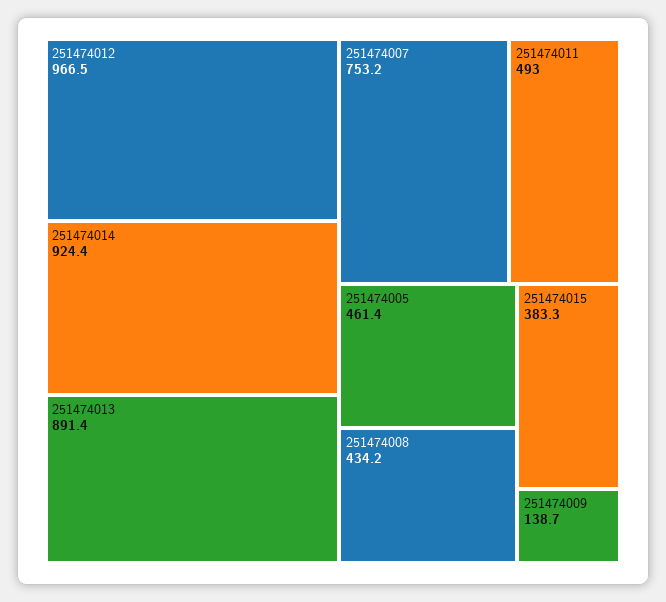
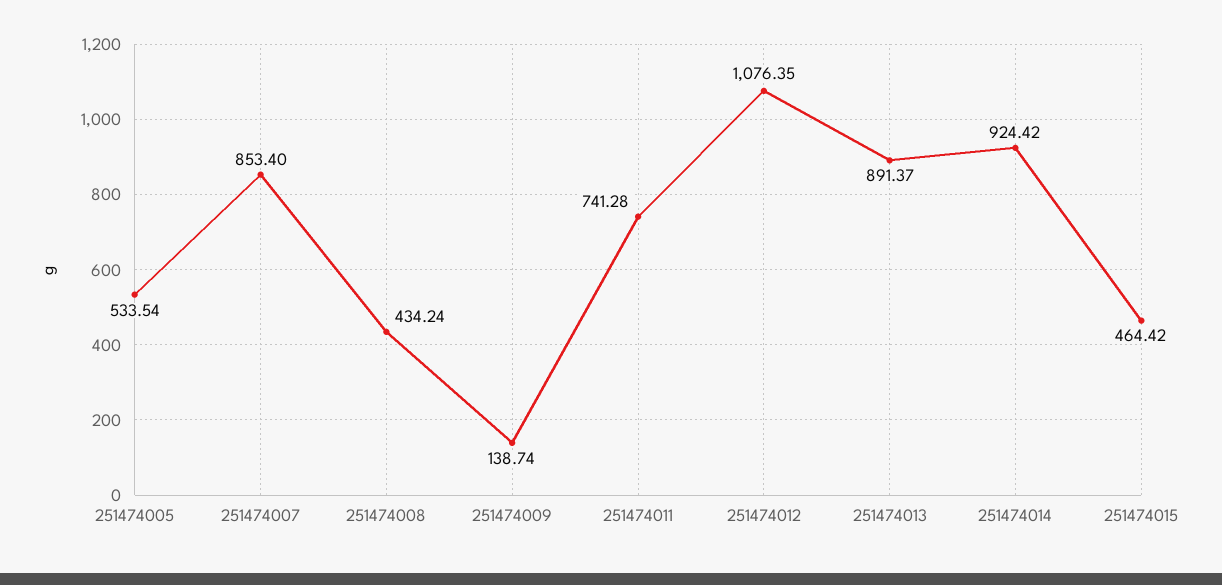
  {
-   "251474012": 966.5,
+   "251474012": 1076.35,
    "251474014": 924.42,
    "251474013": 891.37,
-   "251474007": 753.2,
+   "251474007": 853.4,
-   "251474011": 493,
+   "251474011": 741.28,
-   "251474005": 461.4,
+   "251474005": 533.54,
    "251474008": 434.24,
-   "251474015": 383.3,
+   "251474015": 464.42,
    "251474009": 138.74
  }

